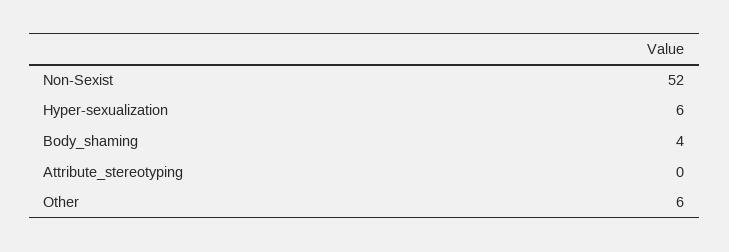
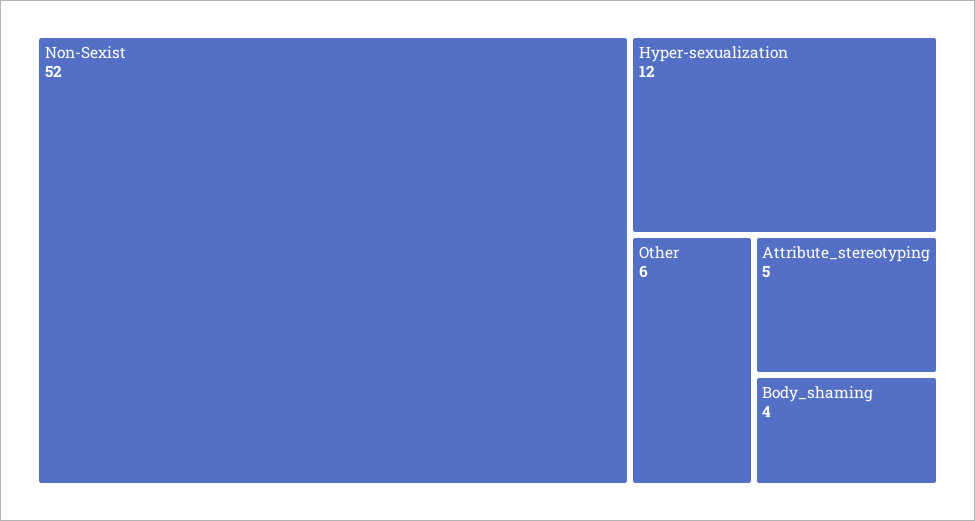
  {
    "Non-Sexist": 52,
-   "Hyper-sexualization": 6,
+   "Hyper-sexualization": 12,
    "Body_shaming": 4,
-   "Attribute_stereotyping": 0,
+   "Attribute_stereotyping": 5,
    "Other": 6
  }

